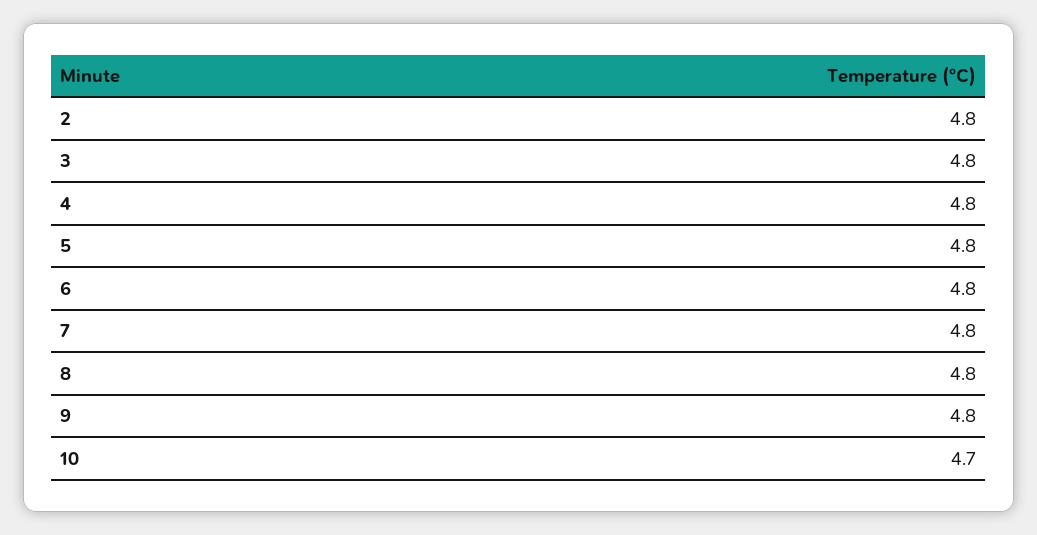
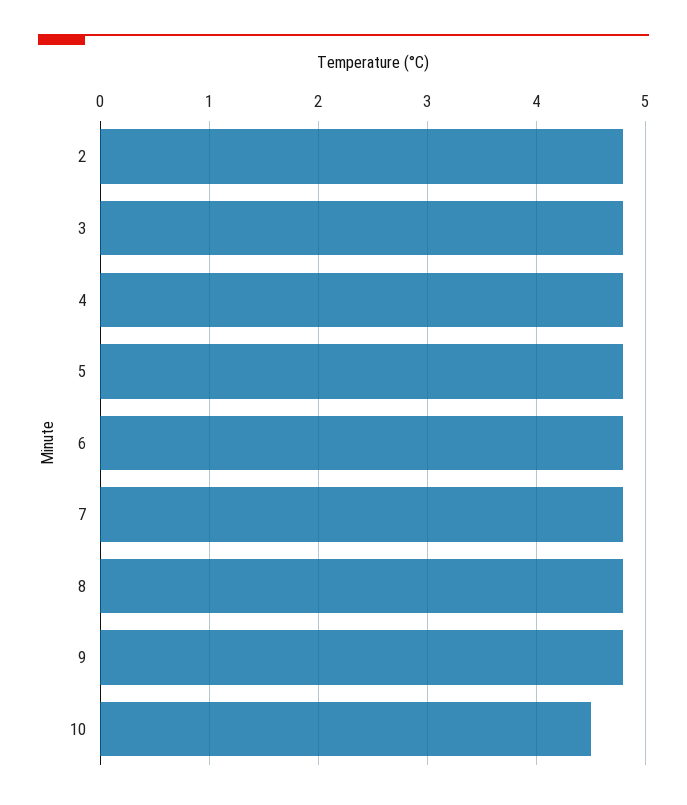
  {
    "2": 4.8,
    "3": 4.8,
    "4": 4.8,
    "5": 4.8,
    "6": 4.8,
    "7": 4.8,
    "8": 4.8,
    "9": 4.8,
-   "10": 4.7
+   "10": 4.5
  }

